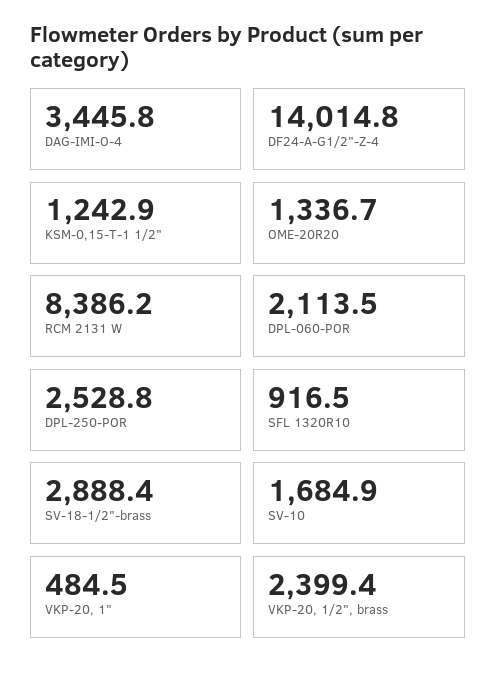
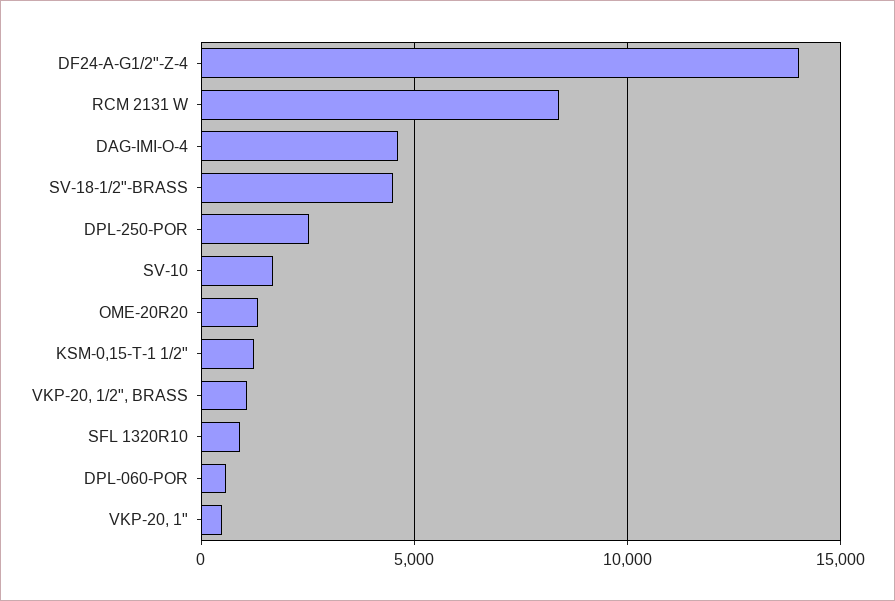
  {
-   "DAG-IMI-O-4": 3445.8,
+   "DAG-IMI-O-4": 4500,
    "DF24-A-G1/2\"-Z-4": 14014.8,
    "KSM-0,15-T-1 1/2\"": 1242.9,
    "OME-20R20": 1336.7,
    "RCM 2131 W": 8386.2,
-   "DPL-060-POR": 2113.5,
+   "DPL-060-POR": 500,
    "DPL-250-POR": 2528.8,
    "SFL 1320R10": 916.5,
-   "SV-18-1/2\"-brass": 2888.4,
+   "SV-18-1/2\"-brass": 4500,
    "SV-10": 1684.9,
    "VKP-20, 1\"": 484.5,
-   "VKP-20, 1/2\", brass": 2399.4
+   "VKP-20, 1/2\", brass": 1000
  }

